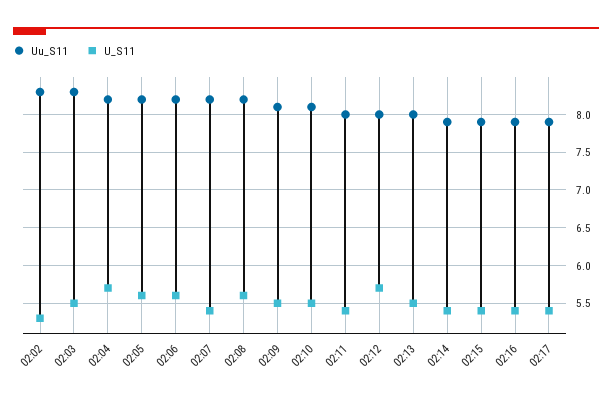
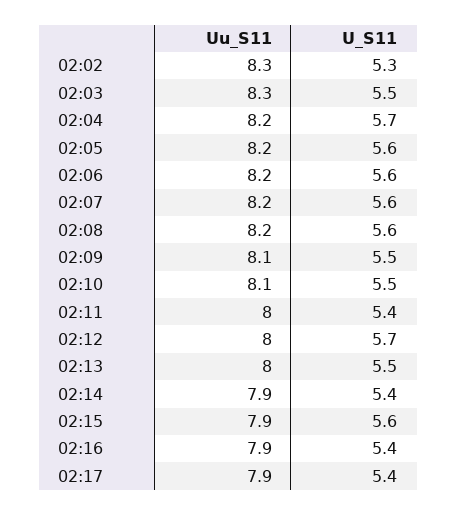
  {
    "Uu_S11": {
      "02:02": 8.3,
      "02:03": 8.3,
      "02:04": 8.2,
      "02:05": 8.2,
      "02:06": 8.2,
      "02:07": 8.2,
      "02:08": 8.2,
      "02:09": 8.1,
      "02:10": 8.1,
      "02:11": 8,
      "02:12": 8,
      "02:13": 8,
      "02:14": 7.9,
      "02:15": 7.9,
      "02:16": 7.9,
      "02:17": 7.9
    },
    "U_S11": {
      "02:02": 5.3,
      "02:03": 5.5,
      "02:04": 5.7,
      "02:05": 5.6,
      "02:06": 5.6,
-     "02:07": 5.4,
+     "02:07": 5.6,
      "02:08": 5.6,
      "02:09": 5.5,
      "02:10": 5.5,
      "02:11": 5.4,
      "02:12": 5.7,
      "02:13": 5.5,
      "02:14": 5.4,
-     "02:15": 5.4,
+     "02:15": 5.6,
      "02:16": 5.4,
      "02:17": 5.4
    }
  }

